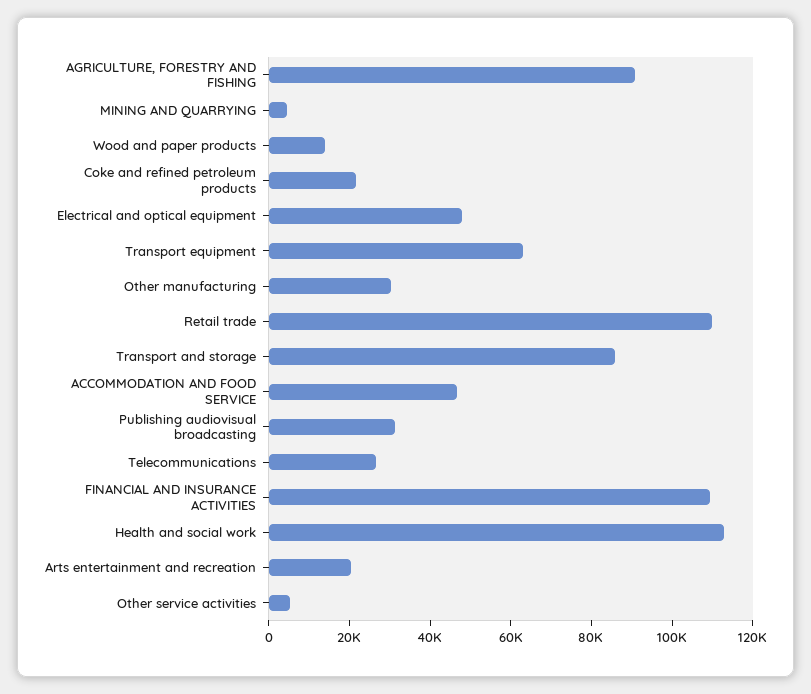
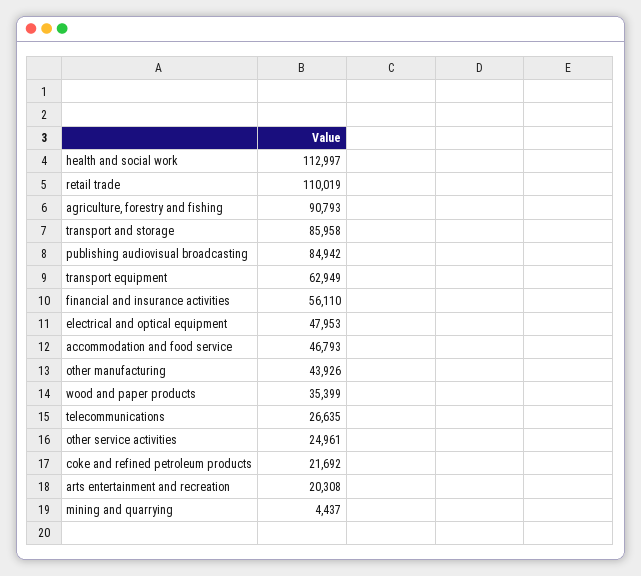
  {
    "AGRICULTURE, FORESTRY AND FISHING": 90793,
    "MINING AND QUARRYING": 4437,
-   "Wood and paper products": 15000,
+   "Wood and paper products": 35399,
    "Coke and refined petroleum products": 21692,
    "Electrical and optical equipment": 47953,
    "Transport equipment": 62949,
-   "Other manufacturing": 30000,
+   "Other manufacturing": 43926,
    "Retail trade": 110019,
    "Transport and storage": 85958,
    "ACCOMMODATION AND FOOD SERVICE": 46793,
-   "Publishing audiovisual broadcasting": 30000,
+   "Publishing audiovisual broadcasting": 84942,
    "Telecommunications": 26635,
-   "FINANCIAL AND INSURANCE ACTIVITIES": 110000,
+   "FINANCIAL AND INSURANCE ACTIVITIES": 56110,
    "Health and social work": 112997,
    "Arts entertainment and recreation": 20308,
-   "Other service activities": 5000
+   "Other service activities": 24961
  }

